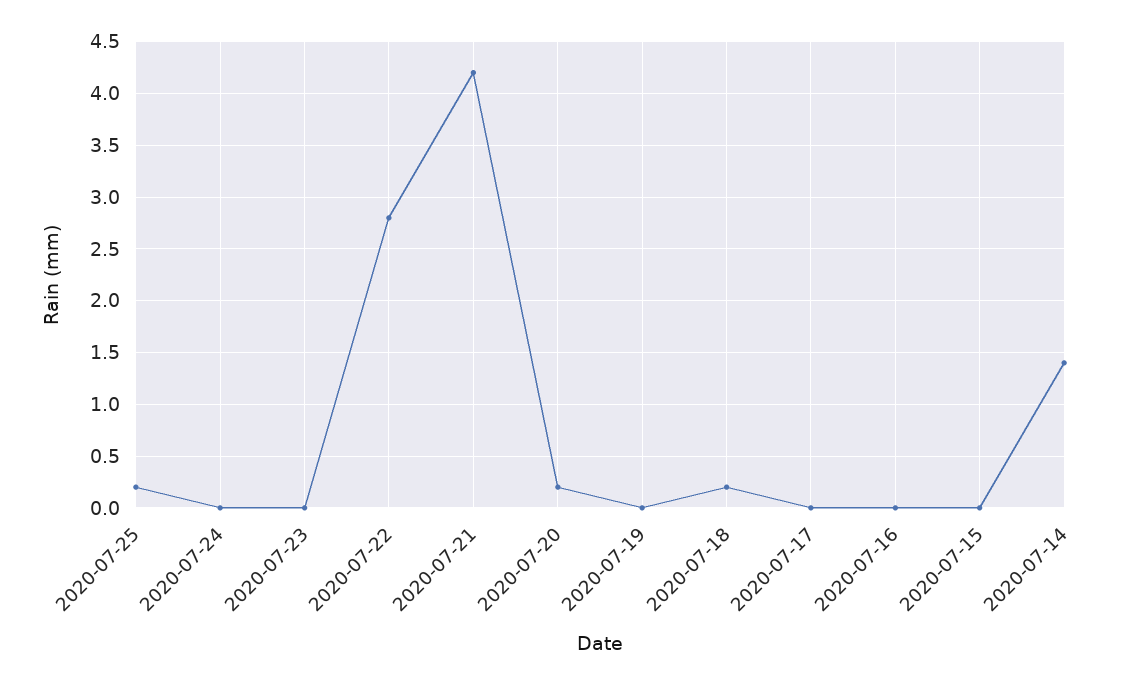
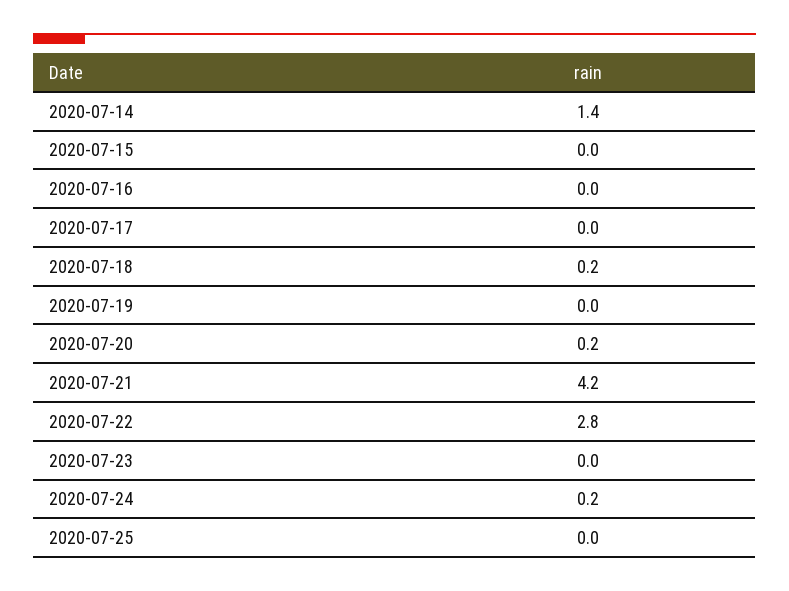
  {
-   "2020-07-25": 0.2,
+   "2020-07-25": 0,
-   "2020-07-24": 0,
+   "2020-07-24": 0.2,
    "2020-07-23": 0,
    "2020-07-22": 2.8,
    "2020-07-21": 4.2,
    "2020-07-20": 0.2,
    "2020-07-19": 0,
    "2020-07-18": 0.2,
    "2020-07-17": 0,
    "2020-07-16": 0,
    "2020-07-15": 0,
    "2020-07-14": 1.4
  }

